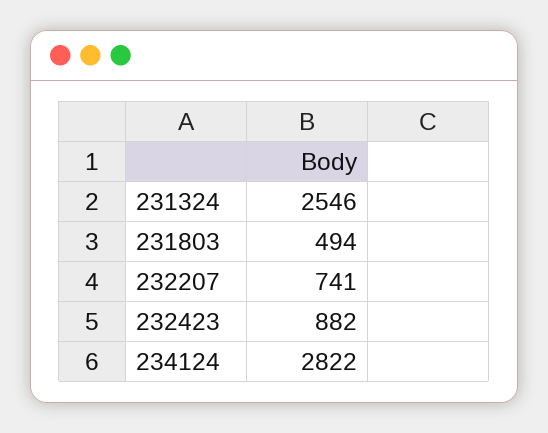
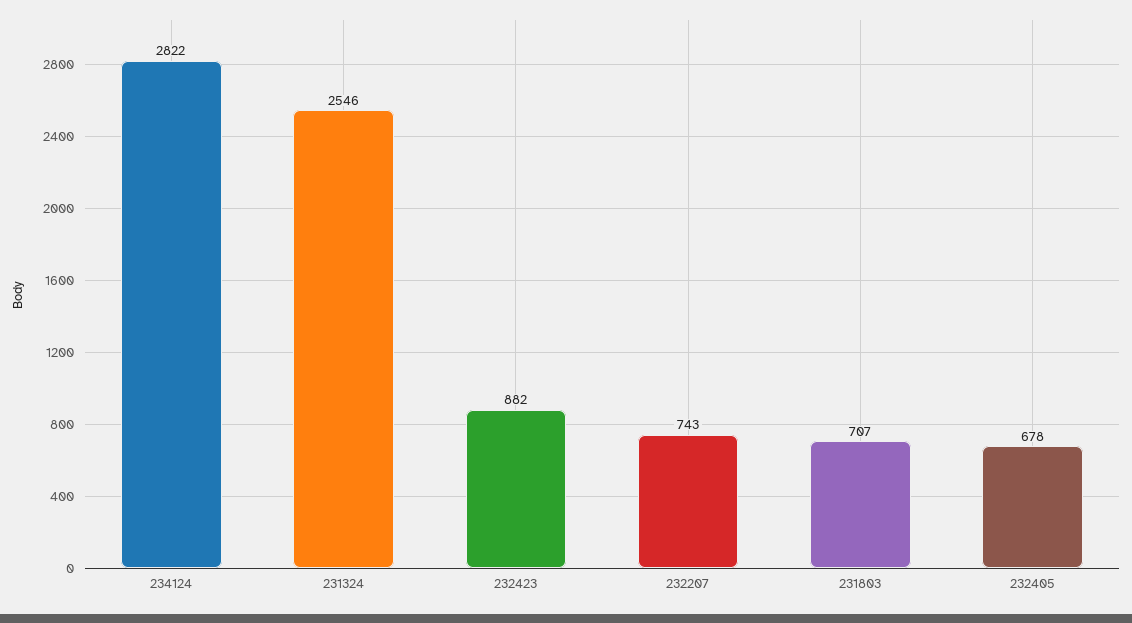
  {
    "231324": 2546,
-   "231803": 494,
+   "231803": 707,
-   "232207": 741,
+   "232207": 743,
    "232423": 882,
-   "234124": 2822
+   "234124": 2822,
+   "232405": 678
  }

